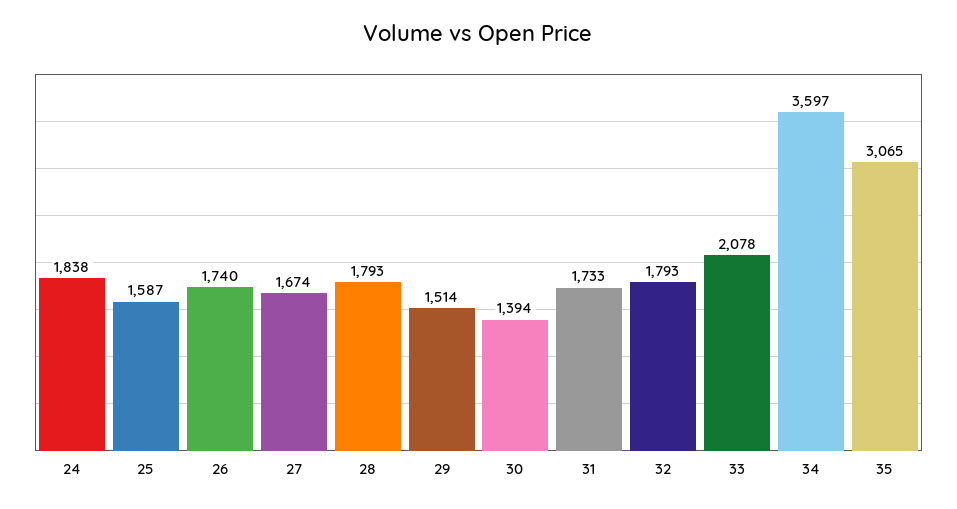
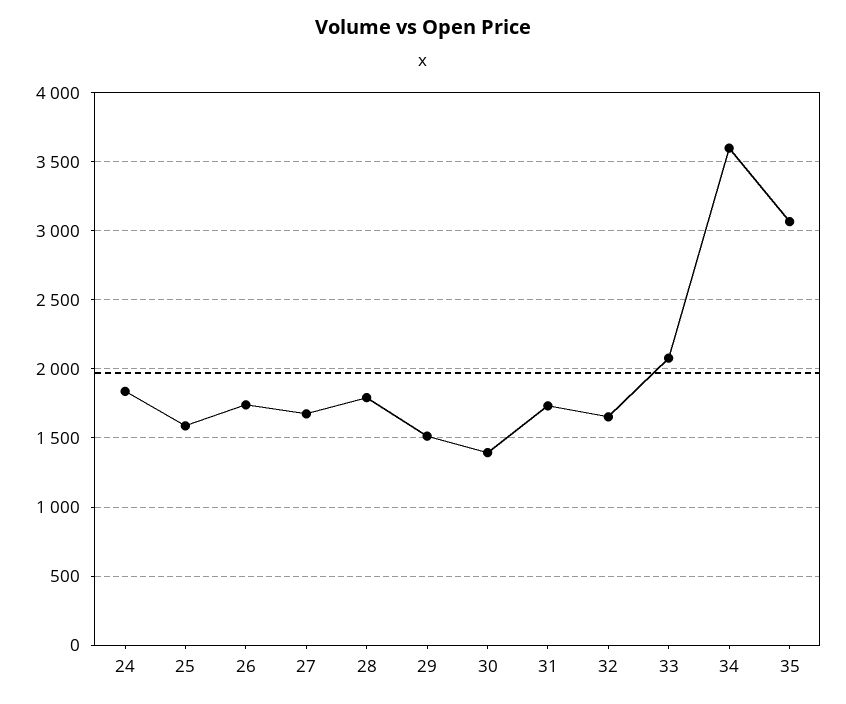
  {
    "24": 1838,
    "25": 1587,
    "26": 1740,
    "27": 1674,
    "28": 1793,
    "29": 1514,
    "30": 1394,
    "31": 1733,
-   "32": 1793,
+   "32": 1650,
    "33": 2078,
    "34": 3597,
    "35": 3065
  }

